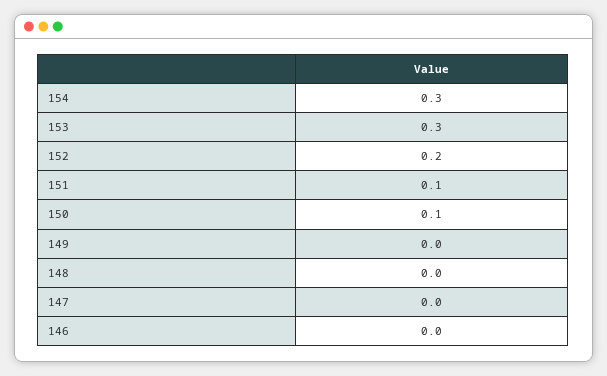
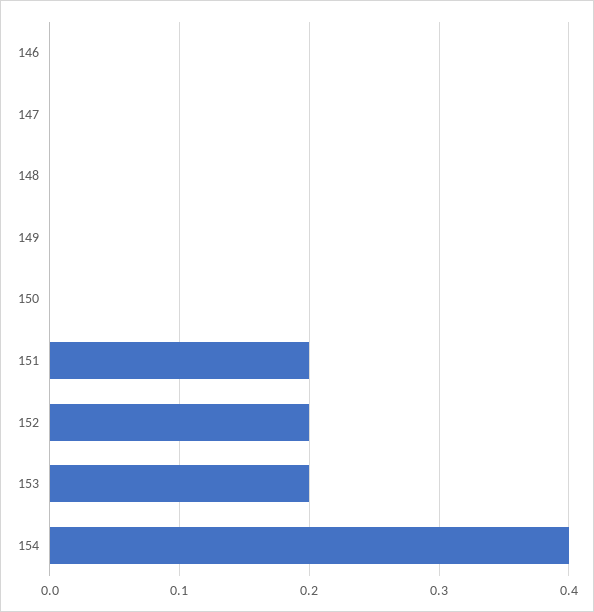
  {
-   "154": 0.3,
+   "154": 0.4,
-   "153": 0.3,
+   "153": 0.2,
    "152": 0.2,
-   "151": 0.1,
+   "151": 0.2,
-   "150": 0.1,
+   "150": 0,
    "149": 0,
    "148": 0,
    "147": 0,
    "146": 0
  }

